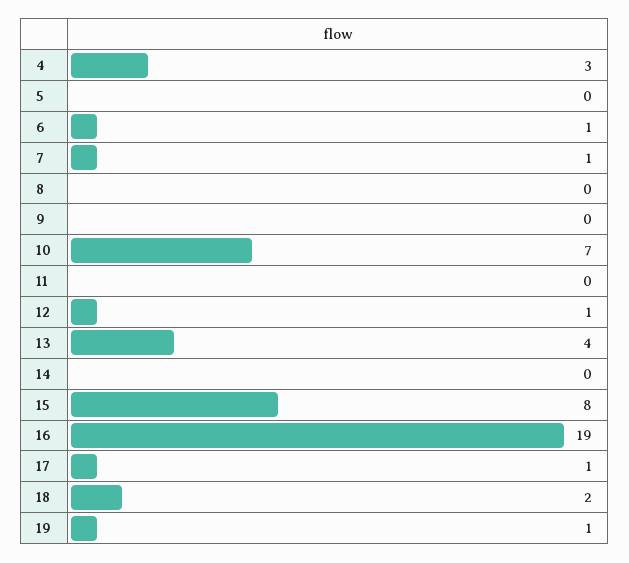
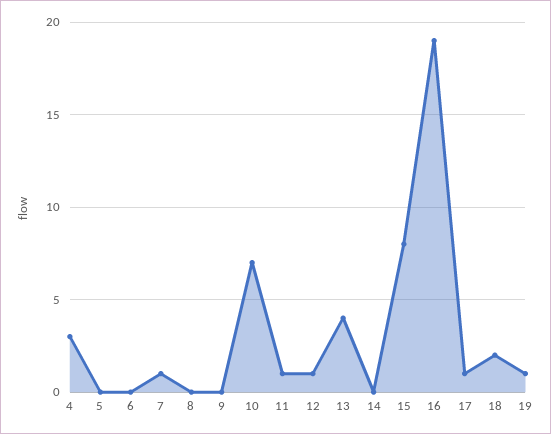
  {
    "4": 3,
    "5": 0,
-   "6": 1,
+   "6": 0,
    "7": 1,
    "8": 0,
    "9": 0,
    "10": 7,
-   "11": 0,
+   "11": 1,
    "12": 1,
    "13": 4,
    "14": 0,
    "15": 8,
    "16": 19,
    "17": 1,
    "18": 2,
    "19": 1
  }

